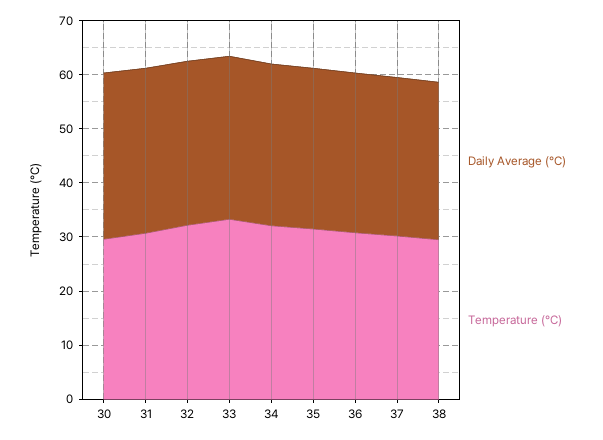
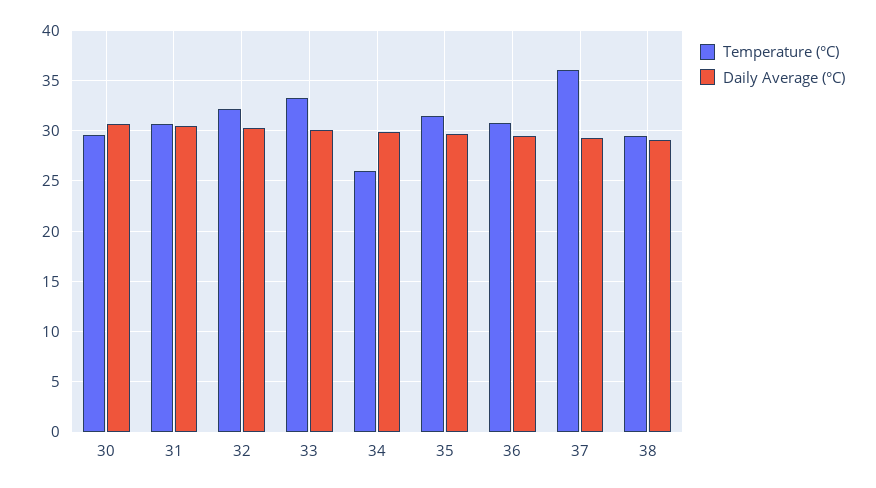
  {
    "Daily Average (°C)": {
      "30": 31,
      "31": 31,
      "32": 30,
      "33": 30,
      "34": 30,
      "35": 30,
      "36": 30,
      "37": 29,
      "38": 29
    },
    "Temperature (°C)": {
      "30": 30,
      "31": 31,
      "32": 32,
      "33": 33,
-     "34": 32,
+     "34": 26,
      "35": 32,
      "36": 31,
-     "37": 30,
+     "37": 36,
      "38": 30
    }
  }

